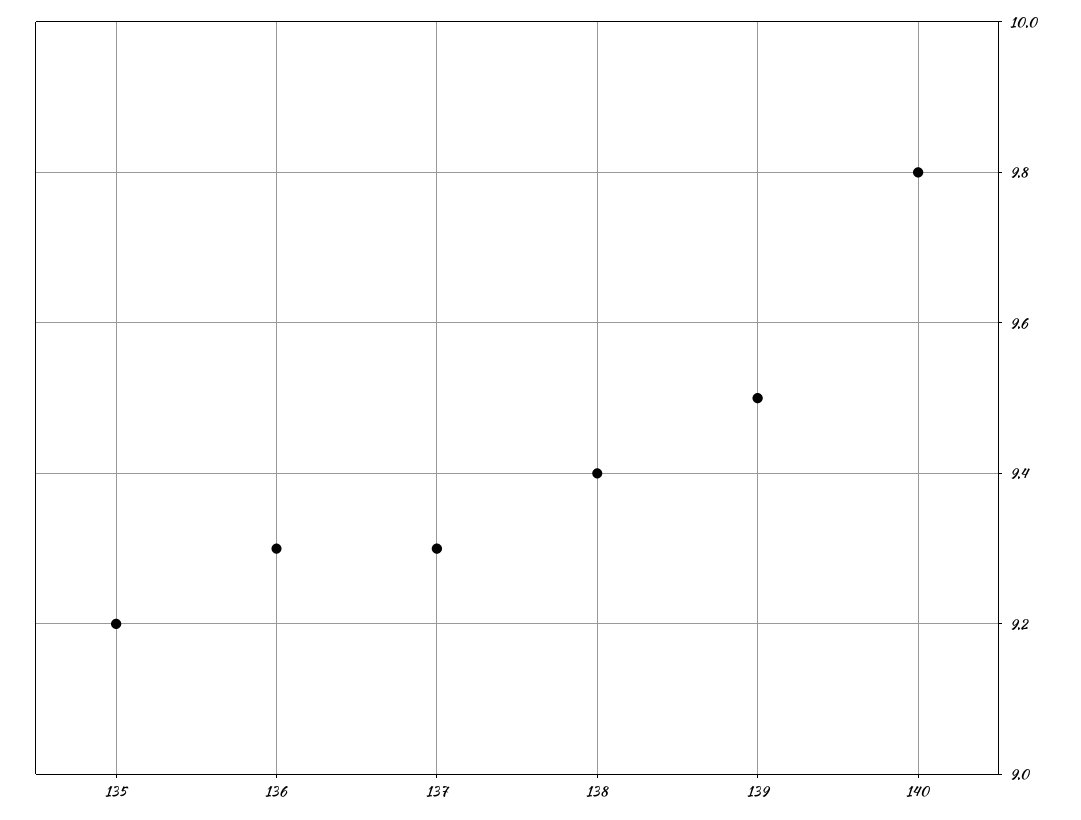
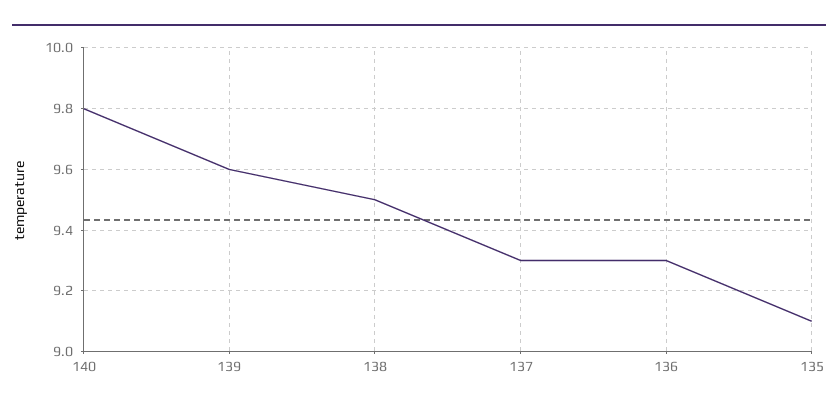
  {
-   "135": 9.2,
+   "135": 9.1,
    "136": 9.3,
    "137": 9.3,
-   "138": 9.4,
+   "138": 9.5,
-   "139": 9.5,
+   "139": 9.6,
    "140": 9.8
  }

